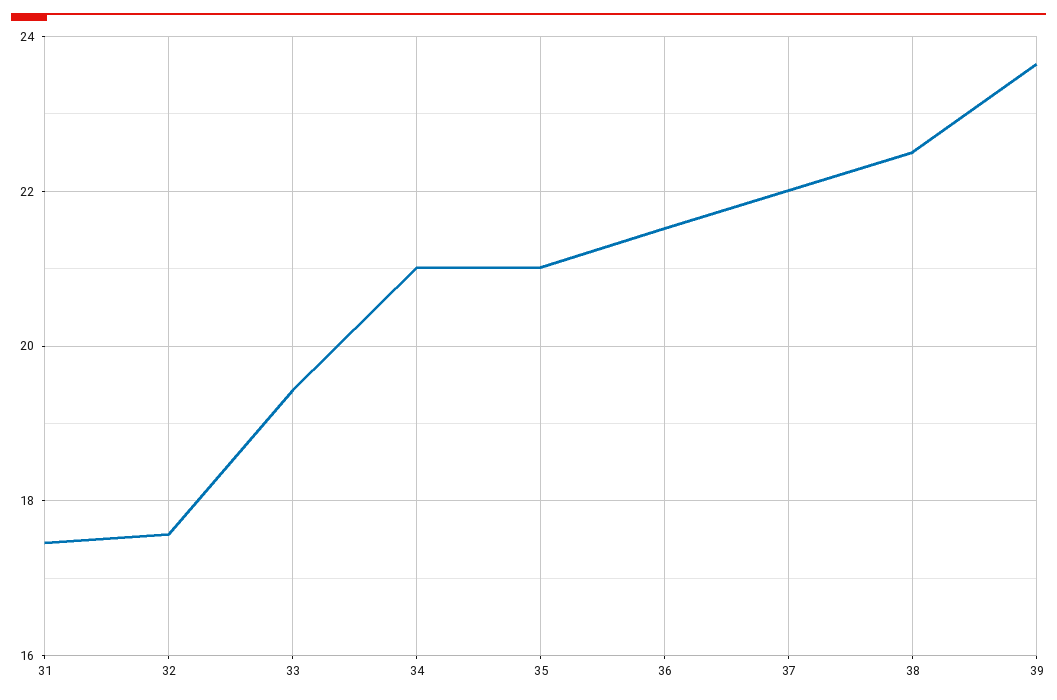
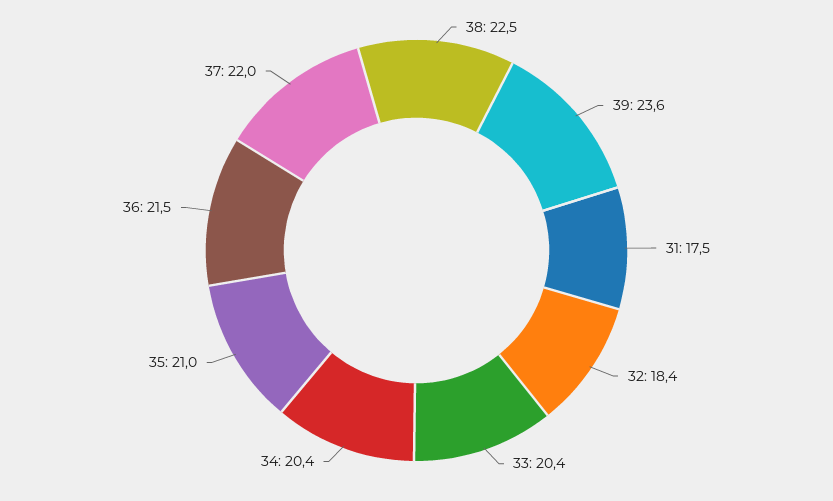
  {
    "31": 17.5,
-   "32": 17.6,
+   "32": 18.4,
-   "33": 19.4,
+   "33": 20.4,
-   "34": 21,
+   "34": 20.4,
    "35": 21,
    "36": 21.5,
    "37": 22,
    "38": 22.5,
    "39": 23.6
  }

